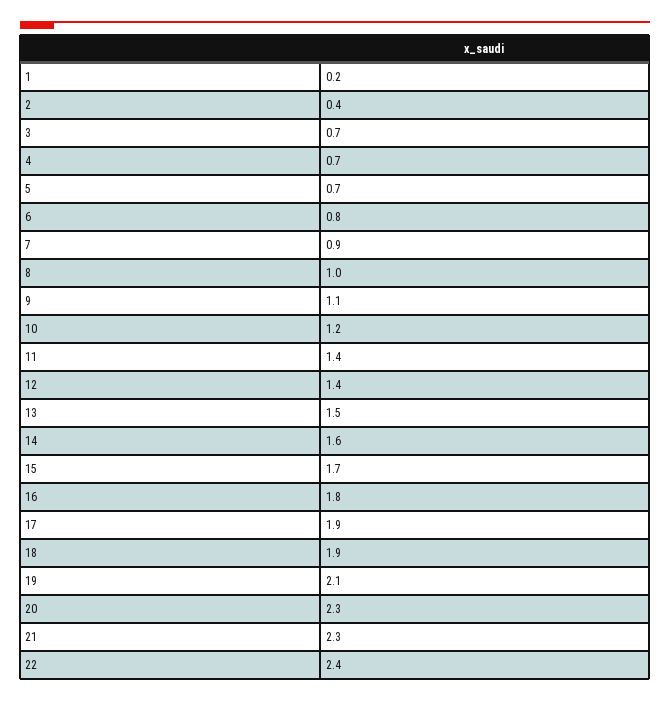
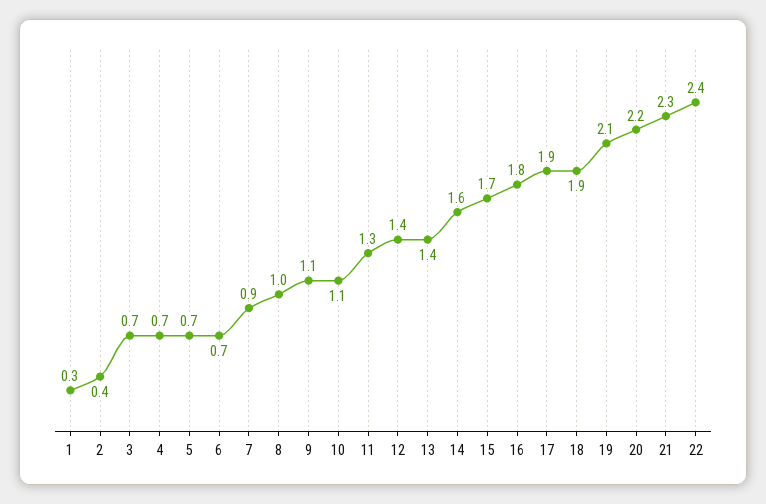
  {
-   "1": 0.2,
+   "1": 0.3,
    "2": 0.4,
    "3": 0.7,
    "4": 0.7,
    "5": 0.7,
-   "6": 0.8,
+   "6": 0.7,
    "7": 0.9,
    "8": 1,
    "9": 1.1,
-   "10": 1.2,
+   "10": 1.1,
-   "11": 1.4,
+   "11": 1.3,
    "12": 1.4,
-   "13": 1.5,
+   "13": 1.4,
    "14": 1.6,
    "15": 1.7,
    "16": 1.8,
    "17": 1.9,
    "18": 1.9,
    "19": 2.1,
-   "20": 2.3,
+   "20": 2.2,
    "21": 2.3,
    "22": 2.4
  }

